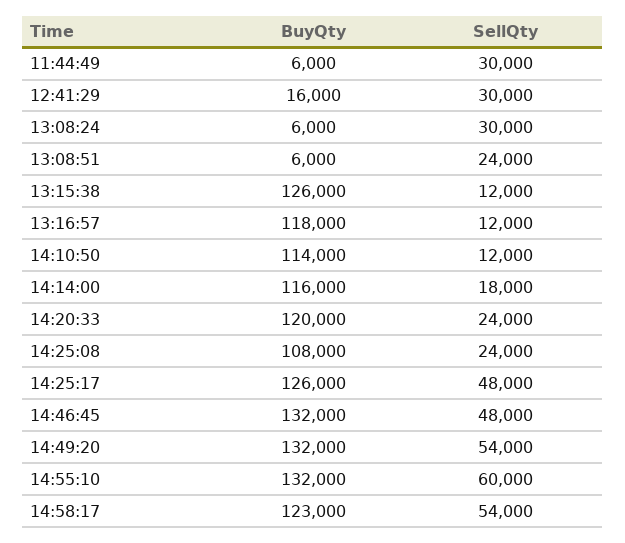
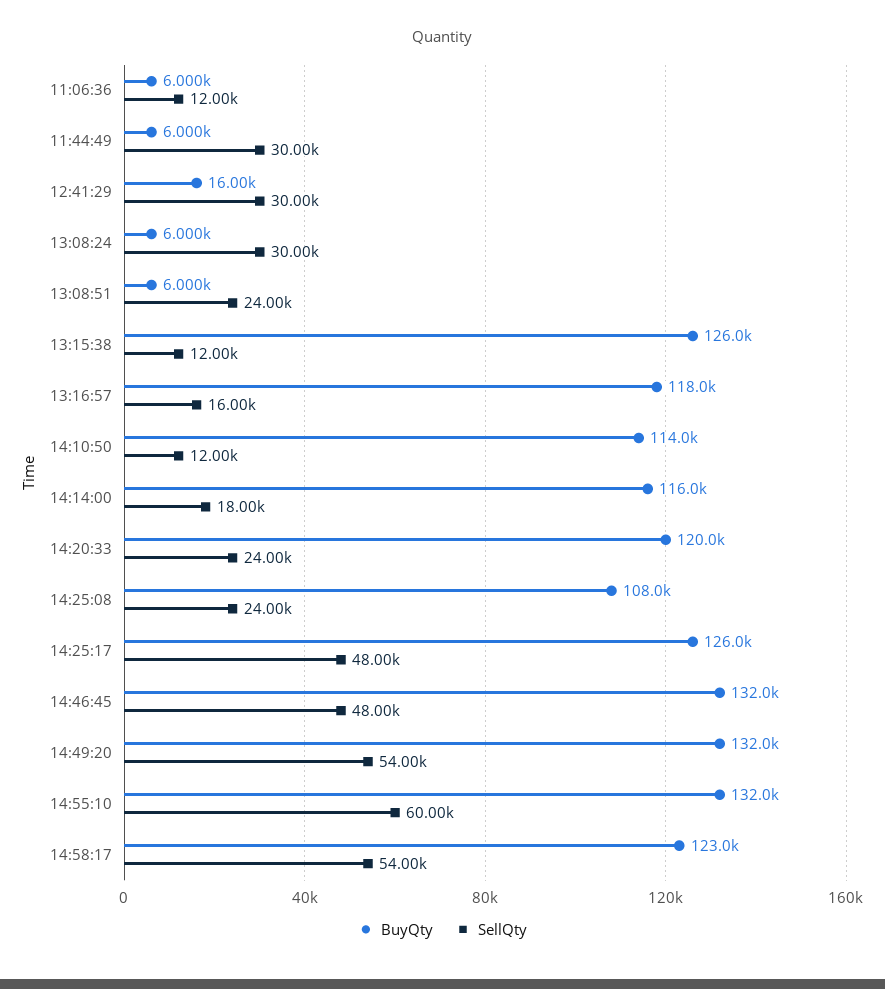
  {
    "BuyQty": {
      "11:44:49": 6000,
      "12:41:29": 16000,
      "13:08:24": 6000,
      "13:08:51": 6000,
      "13:15:38": 126000,
      "13:16:57": 118000,
      "14:10:50": 114000,
      "14:14:00": 116000,
      "14:20:33": 120000,
      "14:25:08": 108000,
      "14:25:17": 126000,
      "14:46:45": 132000,
      "14:49:20": 132000,
      "14:55:10": 132000,
-     "14:58:17": 123000
+     "14:58:17": 123000,
+     "11:06:36": 6000
    },
    "SellQty": {
      "11:44:49": 30000,
      "12:41:29": 30000,
      "13:08:24": 30000,
      "13:08:51": 24000,
      "13:15:38": 12000,
-     "13:16:57": 12000,
+     "13:16:57": 16000,
      "14:10:50": 12000,
      "14:14:00": 18000,
      "14:20:33": 24000,
      "14:25:08": 24000,
      "14:25:17": 48000,
      "14:46:45": 48000,
      "14:49:20": 54000,
      "14:55:10": 60000,
-     "14:58:17": 54000
+     "14:58:17": 54000,
+     "11:06:36": 12000
    }
  }

